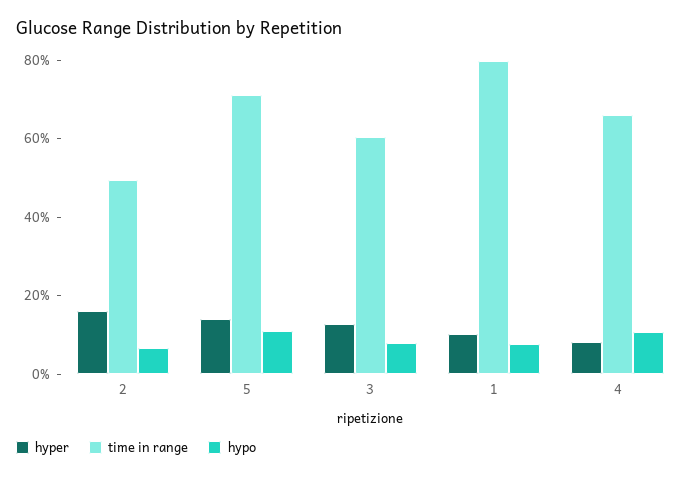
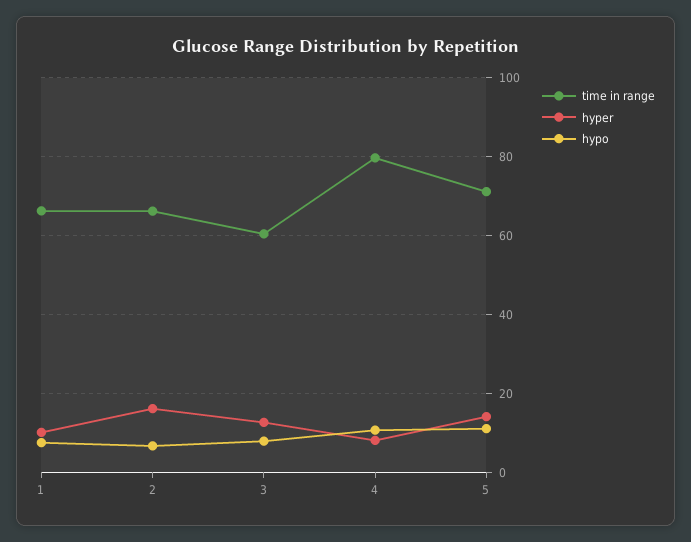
  {
    "hyper": {
      "2": 16,
      "5": 14,
      "3": 12,
      "1": 10,
      "4": 8
    },
    "time in range": {
-     "2": 50,
+     "2": 66,
      "5": 72,
      "3": 60,
-     "1": 80,
+     "1": 66,
-     "4": 65
+     "4": 80
    },
    "hypo": {
      "2": 6,
      "5": 12,
      "3": 8,
      "1": 8,
      "4": 10
    }
  }

